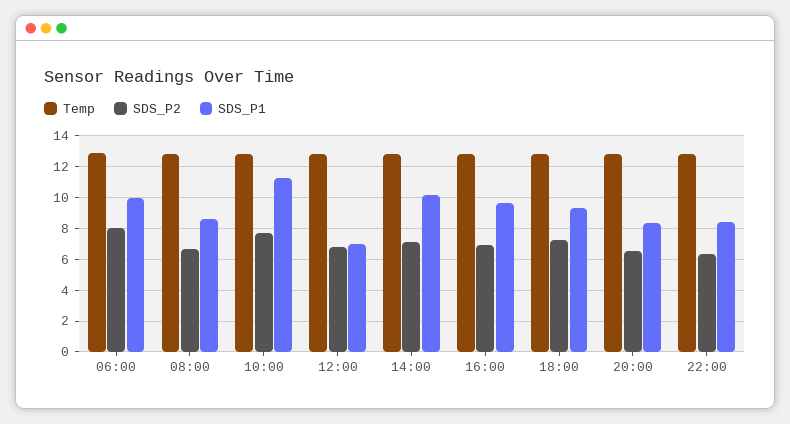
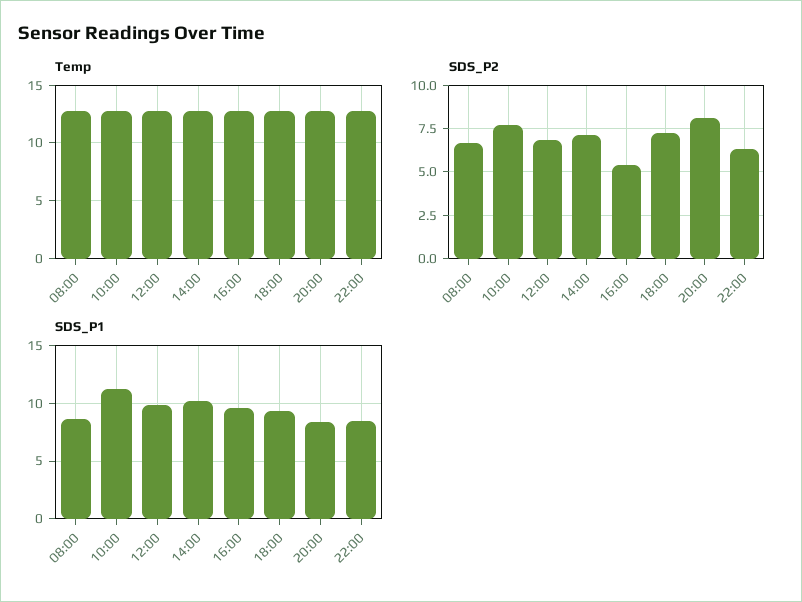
  {
    "Temp": {
-     "06:00": 13,
      "08:00": 13,
      "10:00": 13,
      "12:00": 13,
      "14:00": 13,
      "16:00": 13,
      "18:00": 13,
      "20:00": 13,
      "22:00": 13
    },
    "SDS_P2": {
-     "06:00": 8,
      "08:00": 6.5,
      "10:00": 7.5,
      "12:00": 7,
      "14:00": 7,
-     "16:00": 7,
+     "16:00": 5.5,
      "18:00": 7.5,
-     "20:00": 6.5,
+     "20:00": 8,
      "22:00": 6.5
    },
    "SDS_P1": {
-     "06:00": 10,
      "08:00": 8.5,
      "10:00": 11.5,
-     "12:00": 7,
+     "12:00": 10,
      "14:00": 10,
      "16:00": 9.5,
      "18:00": 9.5,
      "20:00": 8.5,
      "22:00": 8.5
    }
  }

